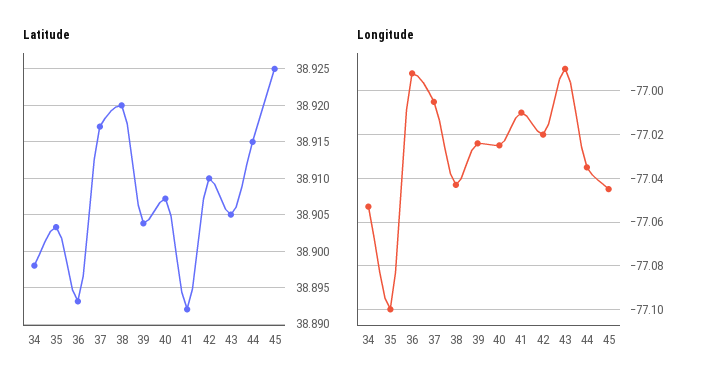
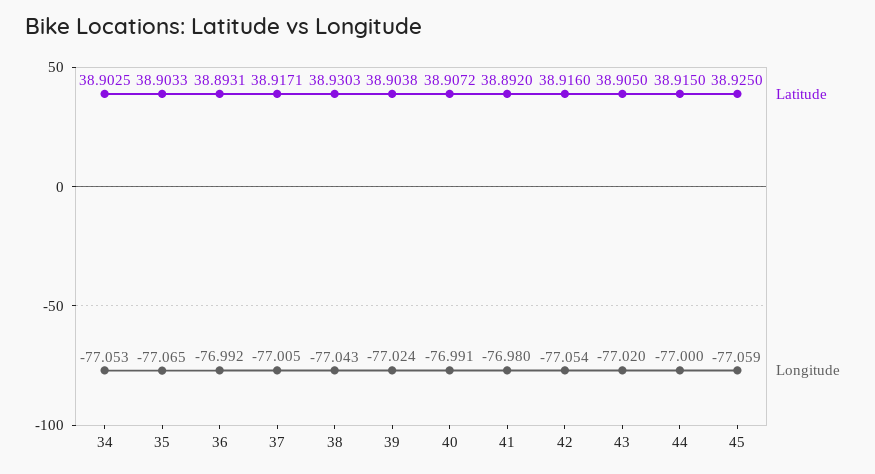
  {
    "Latitude": {
-     "34": 38.898,
+     "34": 38.9025,
      "35": 38.9033,
      "36": 38.8931,
      "37": 38.9171,
-     "38": 38.92,
+     "38": 38.9303,
      "39": 38.9038,
      "40": 38.9072,
      "41": 38.892,
-     "42": 38.91,
+     "42": 38.916,
      "43": 38.905,
      "44": 38.915,
      "45": 38.925
    },
    "Longitude": {
      "34": -77.053,
-     "35": -77.1,
+     "35": -77.065,
      "36": -76.992,
      "37": -77.005,
      "38": -77.043,
      "39": -77.024,
-     "40": -77.025,
+     "40": -76.991,
-     "41": -77.01,
+     "41": -76.98,
-     "42": -77.02,
+     "42": -77.054,
-     "43": -76.99,
+     "43": -77.02,
-     "44": -77.035,
+     "44": -77,
-     "45": -77.045
+     "45": -77.059
    }
  }

